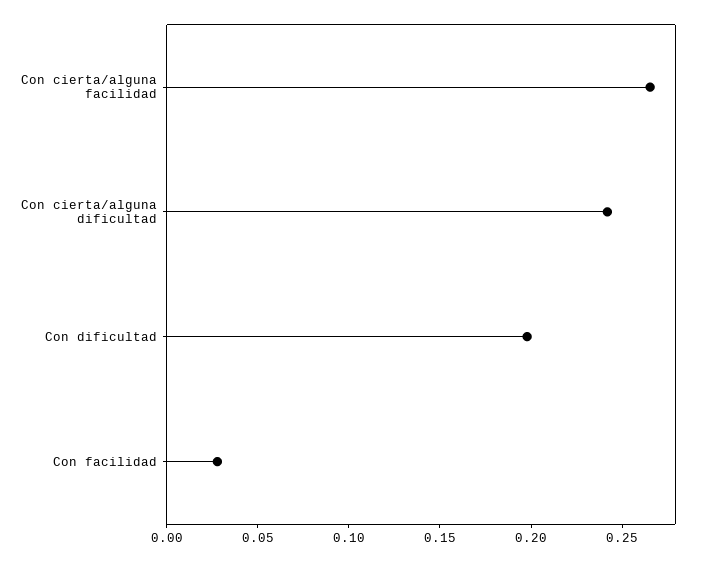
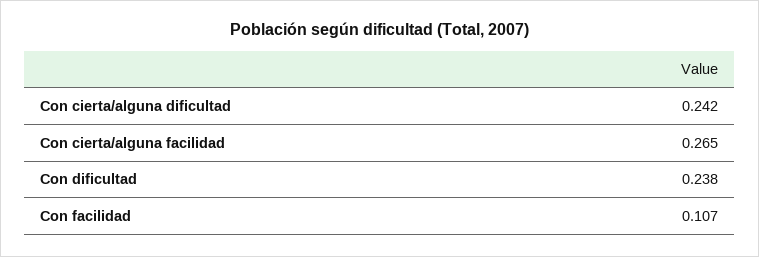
  {
    "Con cierta/alguna facilidad": 0.265,
    "Con cierta/alguna dificultad": 0.242,
-   "Con dificultad": 0.2,
+   "Con dificultad": 0.238,
-   "Con facilidad": 0.03
+   "Con facilidad": 0.107
  }

